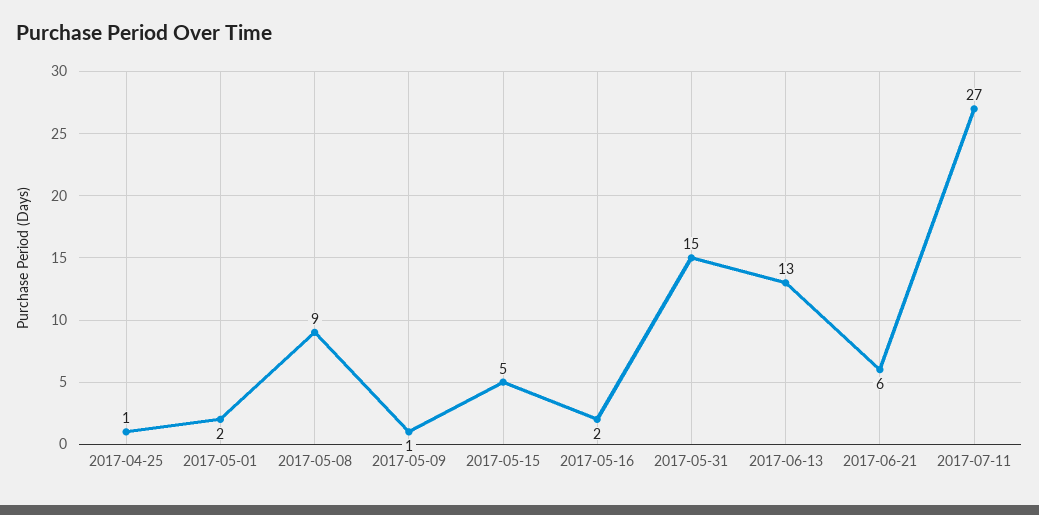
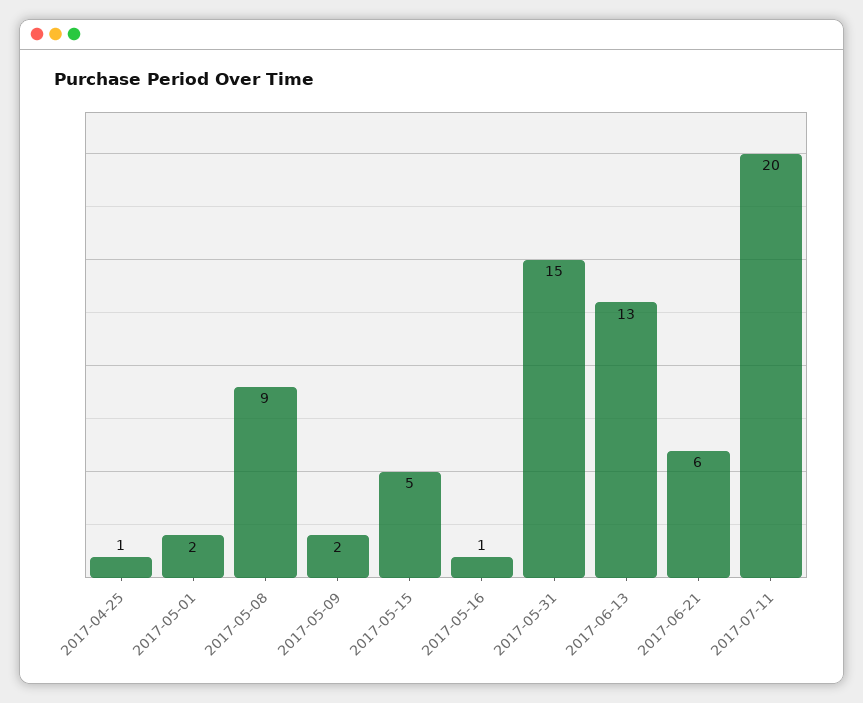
  {
    "2017-04-25": 1,
    "2017-05-01": 2,
    "2017-05-08": 9,
-   "2017-05-09": 1,
+   "2017-05-09": 2,
    "2017-05-15": 5,
-   "2017-05-16": 2,
+   "2017-05-16": 1,
    "2017-05-31": 15,
    "2017-06-13": 13,
    "2017-06-21": 6,
-   "2017-07-11": 27
+   "2017-07-11": 20
  }

